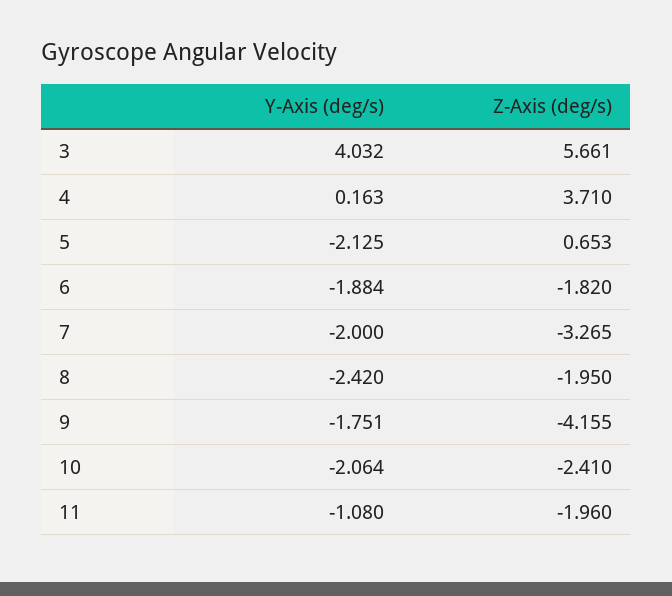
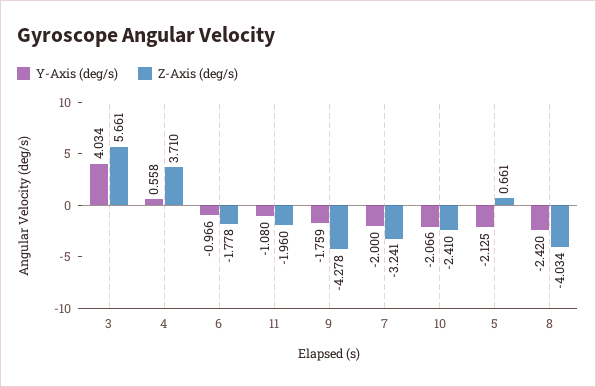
  {
    "Y-Axis (deg/s)": {
-     "3": 4.032,
+     "3": 4.034,
-     "4": 0.163,
+     "4": 0.558,
      "5": -2.125,
-     "6": -1.884,
+     "6": -0.966,
      "7": -2,
      "8": -2.42,
-     "9": -1.751,
+     "9": -1.759,
-     "10": -2.064,
+     "10": -2.066,
      "11": -1.08
    },
    "Z-Axis (deg/s)": {
      "3": 5.661,
      "4": 3.71,
-     "5": 0.653,
+     "5": 0.661,
-     "6": -1.82,
+     "6": -1.778,
-     "7": -3.265,
+     "7": -3.241,
-     "8": -1.95,
+     "8": -4.034,
-     "9": -4.155,
+     "9": -4.278,
      "10": -2.41,
      "11": -1.96
    }
  }

